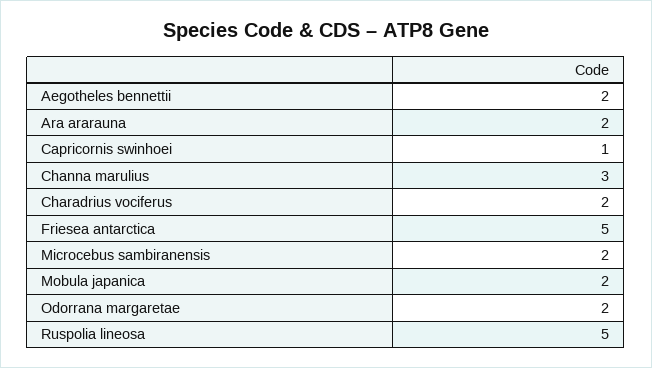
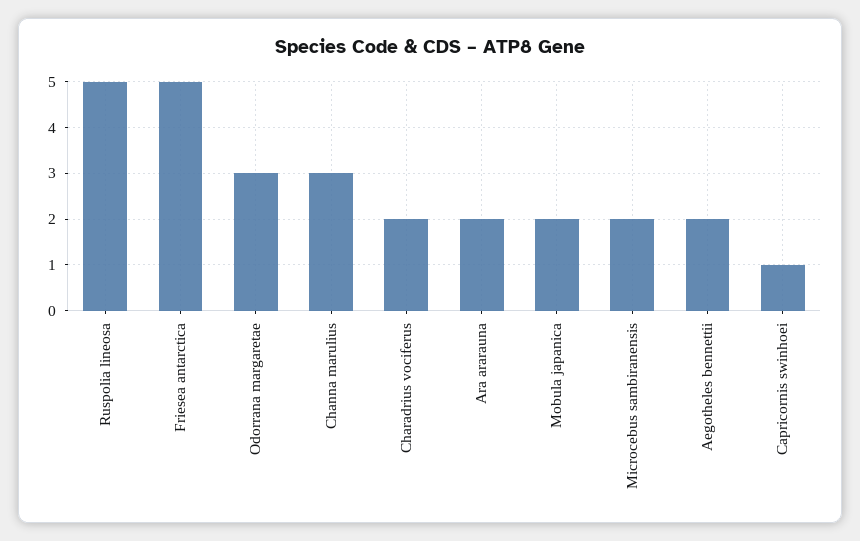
  {
    "Aegotheles bennettii": 2,
    "Ara ararauna": 2,
    "Capricornis swinhoei": 1,
    "Channa marulius": 3,
    "Charadrius vociferus": 2,
    "Friesea antarctica": 5,
    "Microcebus sambiranensis": 2,
    "Mobula japanica": 2,
-   "Odorrana margaretae": 2,
+   "Odorrana margaretae": 3,
    "Ruspolia lineosa": 5
  }

